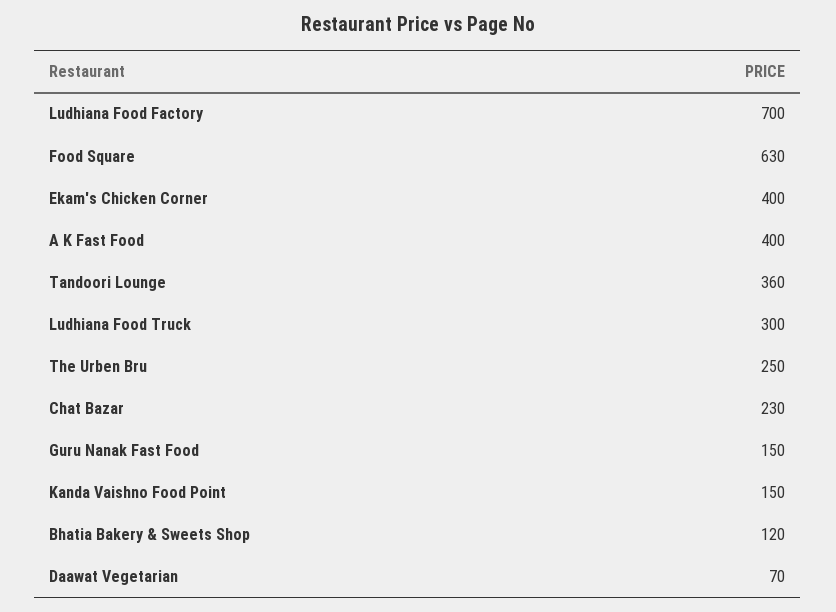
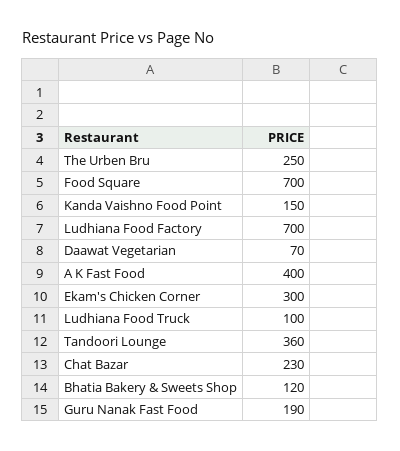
  {
    "Ludhiana Food Factory": 700,
-   "Food Square": 630,
+   "Food Square": 700,
-   "Ekam's Chicken Corner": 400,
+   "Ekam's Chicken Corner": 300,
    "A K Fast Food": 400,
    "Tandoori Lounge": 360,
-   "Ludhiana Food Truck": 300,
+   "Ludhiana Food Truck": 100,
    "The Urben Bru": 250,
    "Chat Bazar": 230,
-   "Guru Nanak Fast Food": 150,
+   "Guru Nanak Fast Food": 190,
    "Kanda Vaishno Food Point": 150,
    "Bhatia Bakery & Sweets Shop": 120,
    "Daawat Vegetarian": 70
  }

